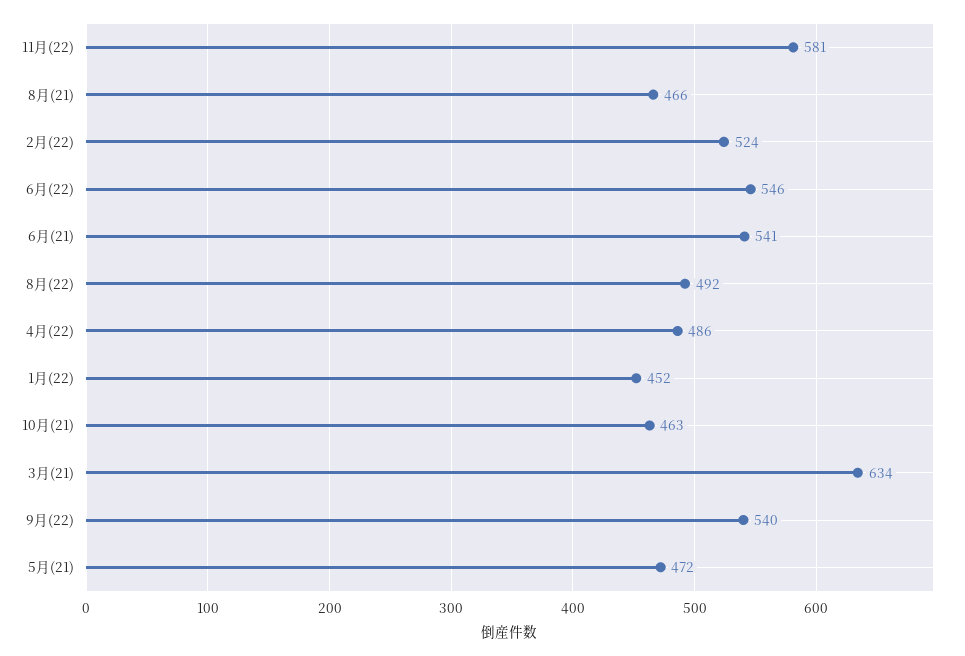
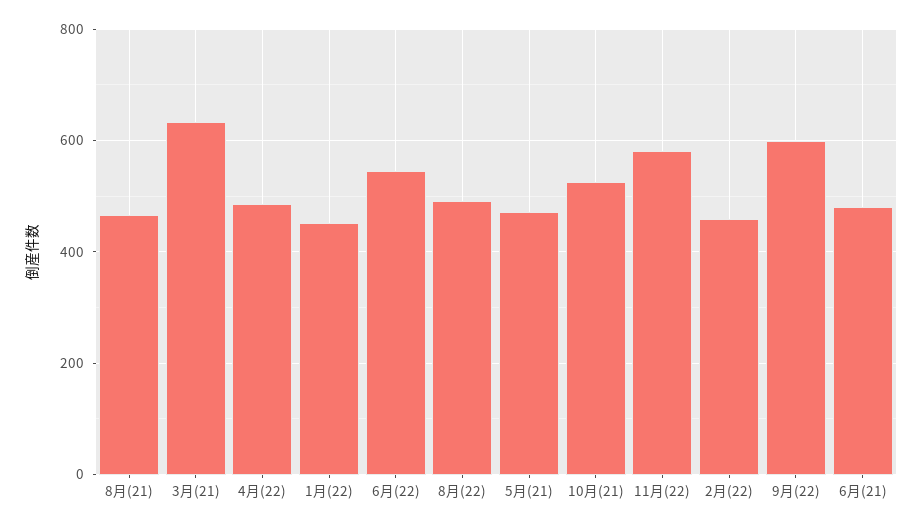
  {
    "11月(22)": 581,
    "8月(21)": 466,
-   "2月(22)": 524,
+   "2月(22)": 460,
    "6月(22)": 546,
-   "6月(21)": 541,
+   "6月(21)": 480,
    "8月(22)": 492,
    "4月(22)": 486,
    "1月(22)": 452,
-   "10月(21)": 463,
+   "10月(21)": 520,
    "3月(21)": 634,
-   "9月(22)": 540,
+   "9月(22)": 600,
    "5月(21)": 472
  }

